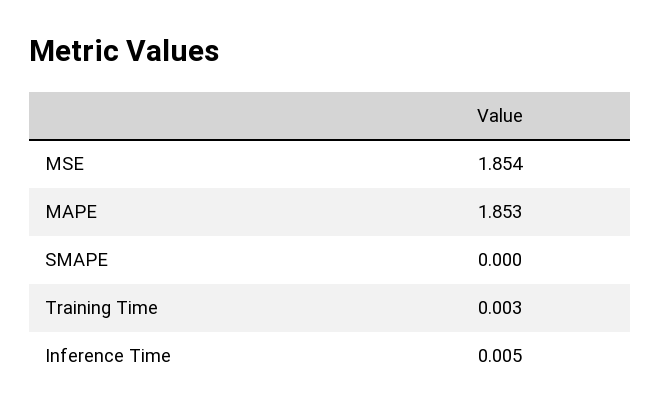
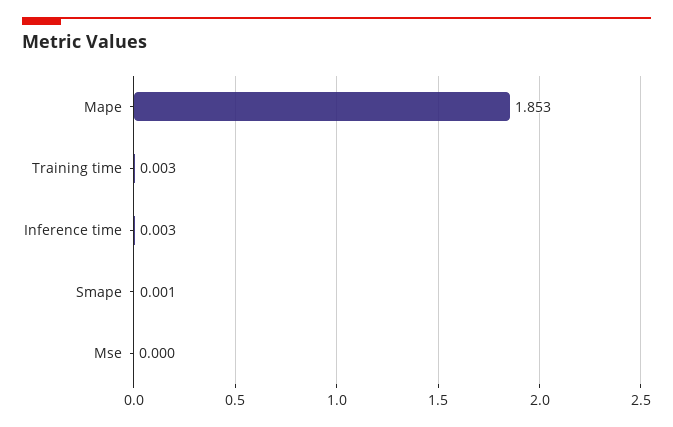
  {
-   "MSE": 1.854,
+   "MSE": 0,
    "MAPE": 1.853,
-   "SMAPE": 0,
+   "SMAPE": 0.001,
    "Training Time": 0.003,
-   "Inference Time": 0.005
+   "Inference Time": 0.003
  }

